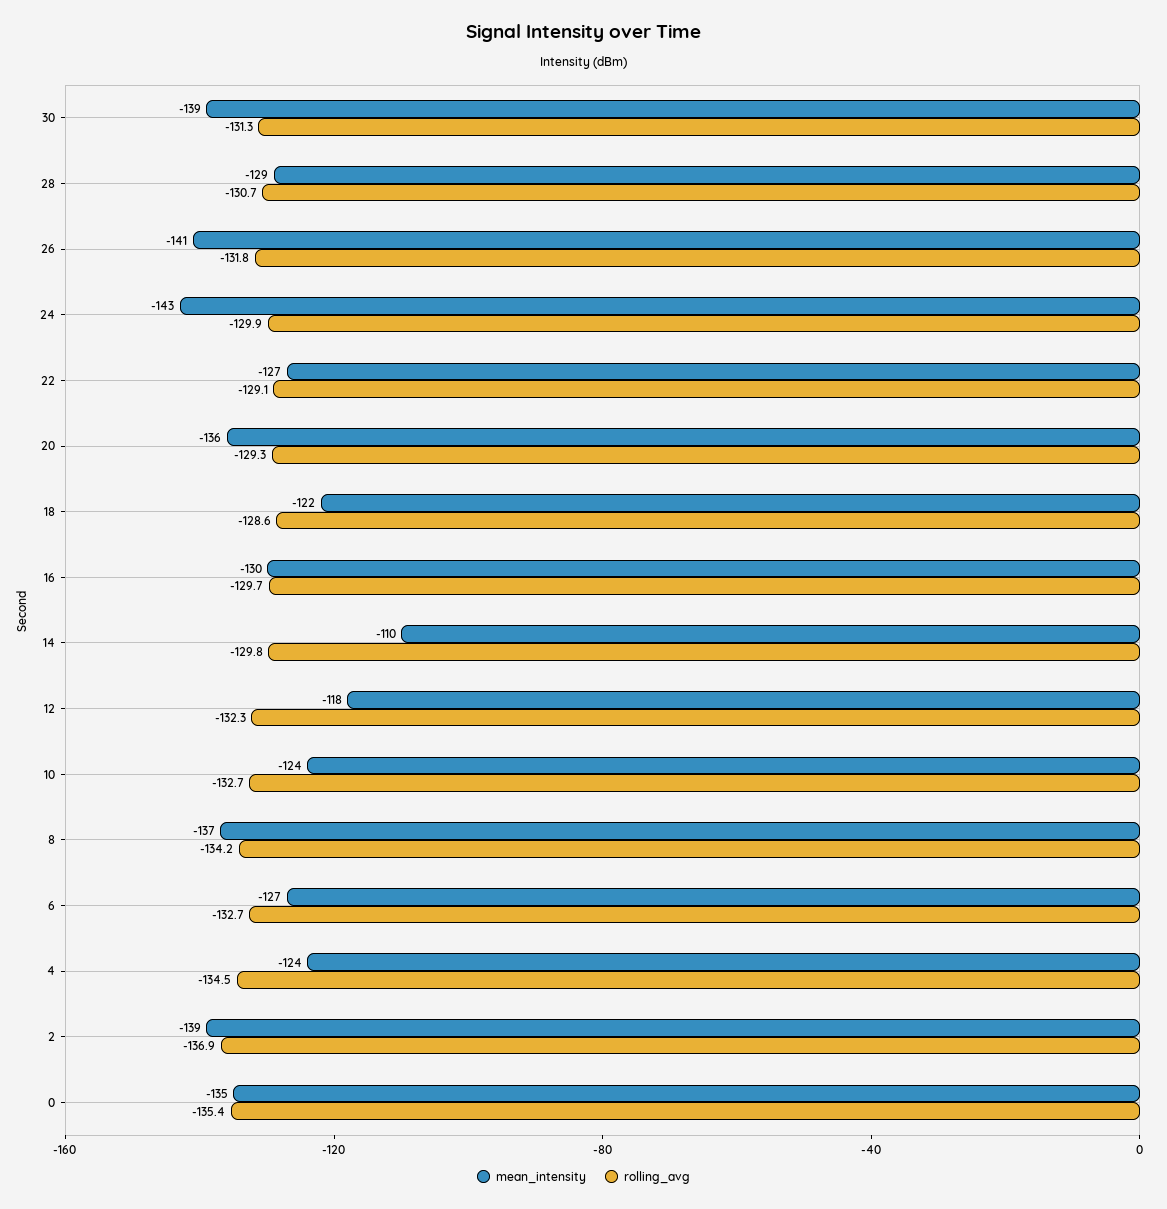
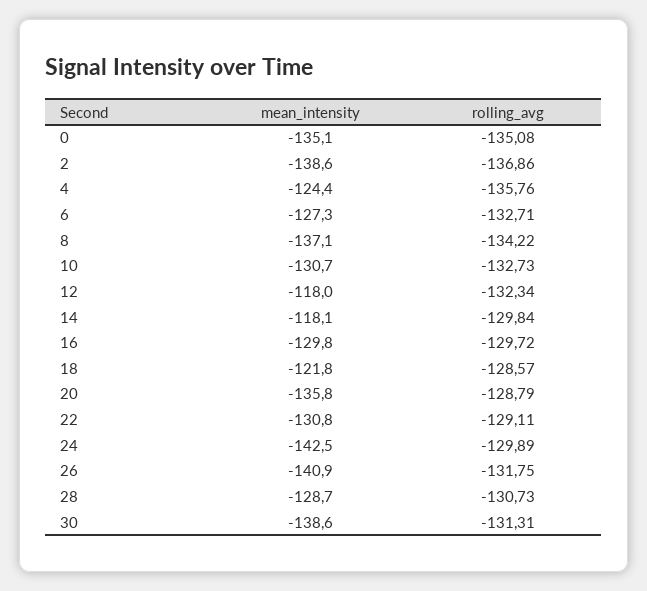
  {
    "mean_intensity": {
      "30": -138.6,
      "28": -128.7,
      "26": -140.9,
      "24": -142.5,
-     "22": -127,
+     "22": -130.8,
      "20": -135.8,
      "18": -121.8,
      "16": -129.8,
-     "14": -110,
+     "14": -118.1,
      "12": -118,
-     "10": -124,
+     "10": -130.7,
      "8": -137.1,
      "6": -127.3,
      "4": -124.4,
      "2": -138.6,
      "0": -135.1
    },
    "rolling_avg": {
      "30": -131.31,
      "28": -130.73,
      "26": -131.75,
      "24": -129.89,
      "22": -129.11,
-     "20": -129.3,
+     "20": -128.79,
      "18": -128.57,
      "16": -129.72,
      "14": -129.84,
      "12": -132.34,
      "10": -132.73,
      "8": -134.22,
      "6": -132.71,
-     "4": -134.5,
+     "4": -135.76,
      "2": -136.86,
-     "0": -135.4
+     "0": -135.08
    }
  }

